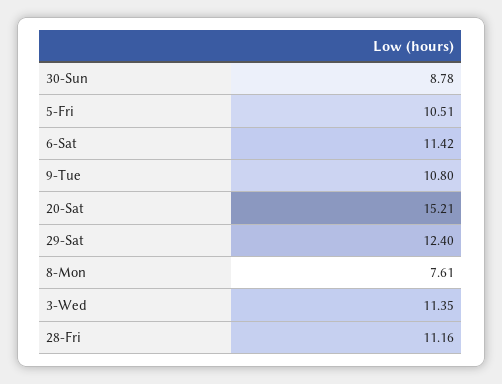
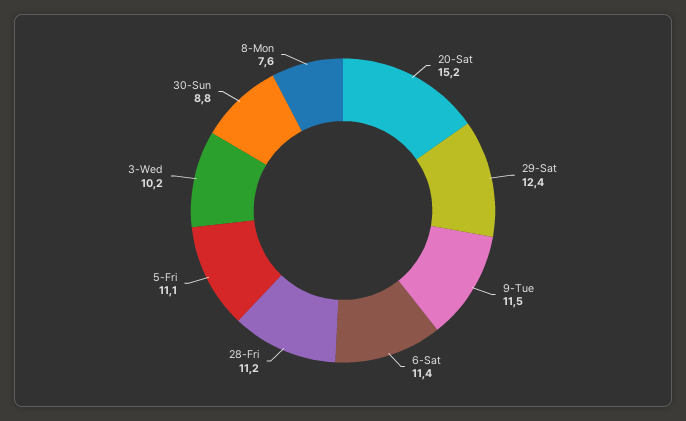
  {
    "30-Sun": 8.78,
-   "5-Fri": 10.51,
+   "5-Fri": 11.1,
    "6-Sat": 11.42,
-   "9-Tue": 10.8,
+   "9-Tue": 11.5,
    "20-Sat": 15.21,
    "29-Sat": 12.4,
    "8-Mon": 7.61,
-   "3-Wed": 11.35,
+   "3-Wed": 10.2,
    "28-Fri": 11.16
  }

